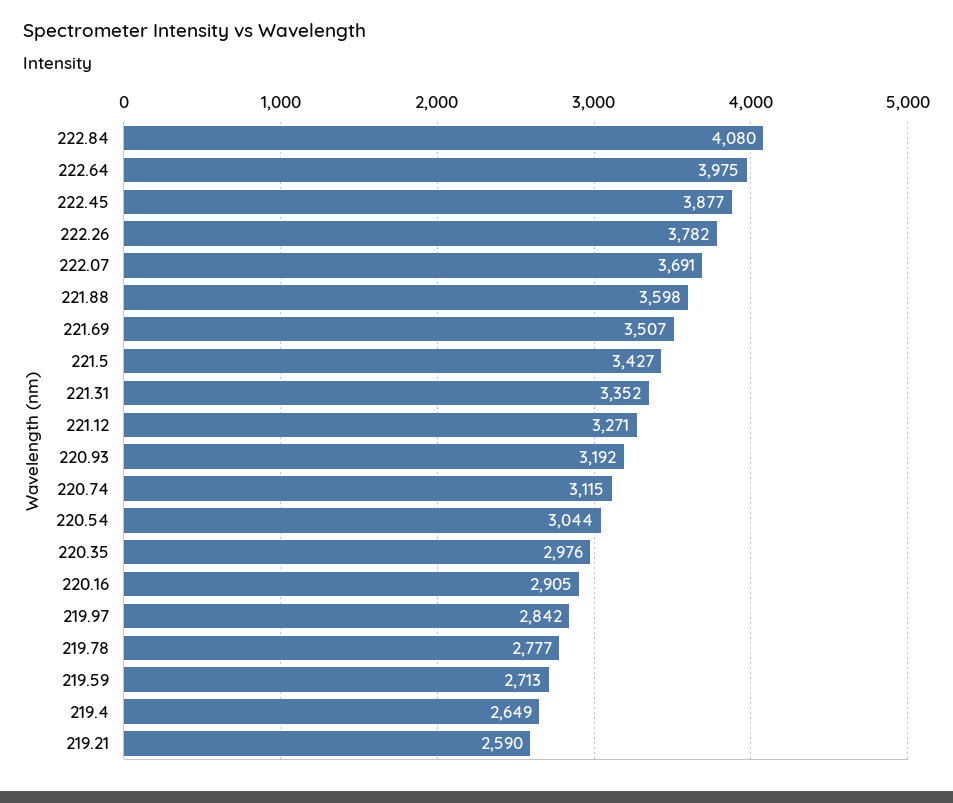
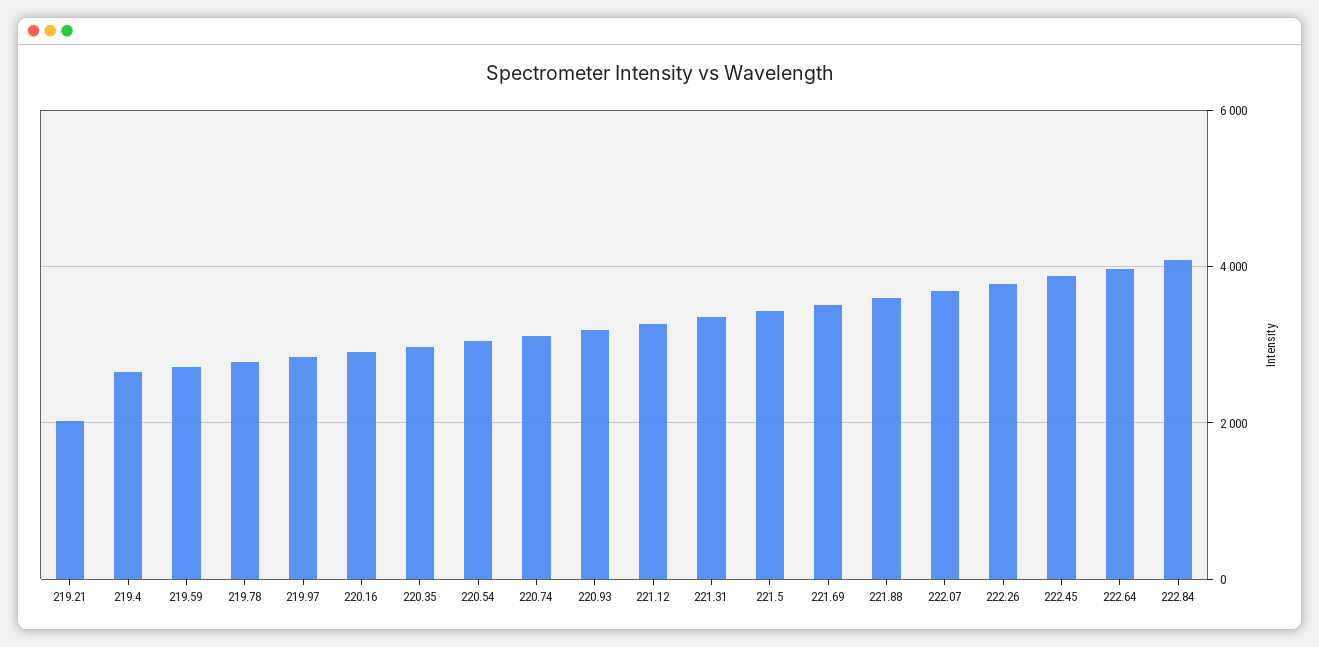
  {
    "222.84": 4080,
    "222.64": 3975,
    "222.45": 3877,
    "222.26": 3782,
    "222.07": 3691,
    "221.88": 3598,
    "221.69": 3507,
    "221.5": 3427,
    "221.31": 3352,
    "221.12": 3271,
    "220.93": 3192,
    "220.74": 3115,
    "220.54": 3044,
    "220.35": 2976,
    "220.16": 2905,
    "219.97": 2842,
    "219.78": 2777,
    "219.59": 2713,
    "219.4": 2649,
-   "219.21": 2590
+   "219.21": 2000
  }

